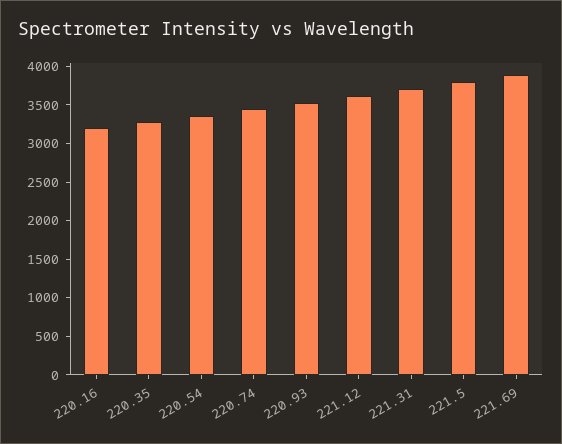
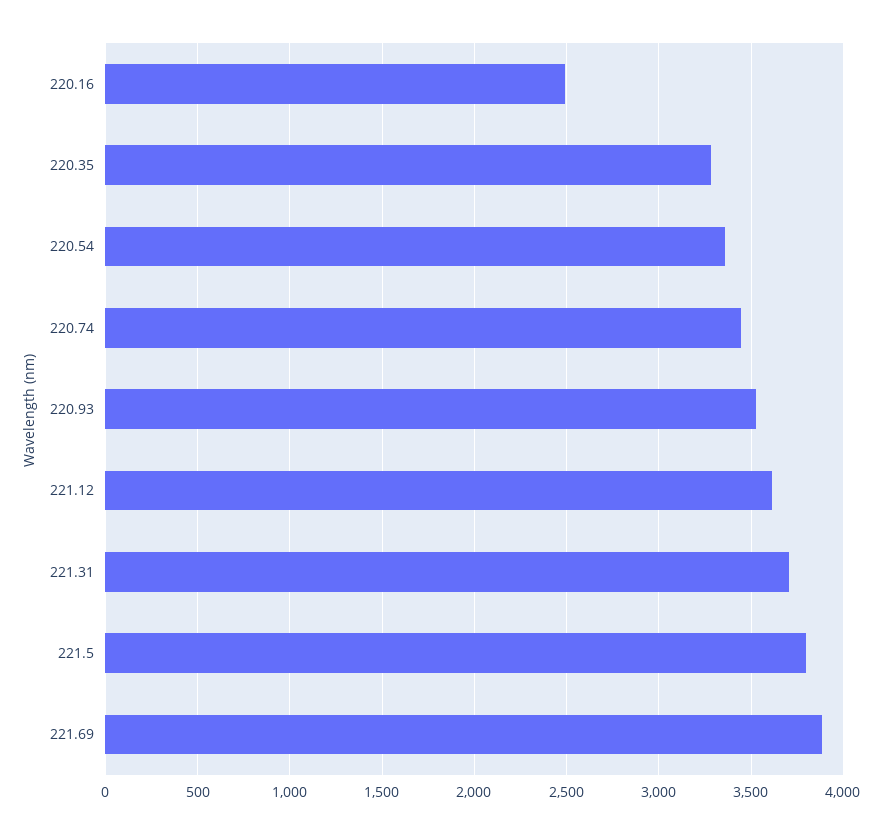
  {
-   "220.16": 3250,
+   "220.16": 2500,
    "220.35": 3300,
    "220.54": 3350,
    "220.74": 3450,
    "220.93": 3550,
    "221.12": 3600,
    "221.31": 3700,
    "221.5": 3800,
    "221.69": 3900
  }

